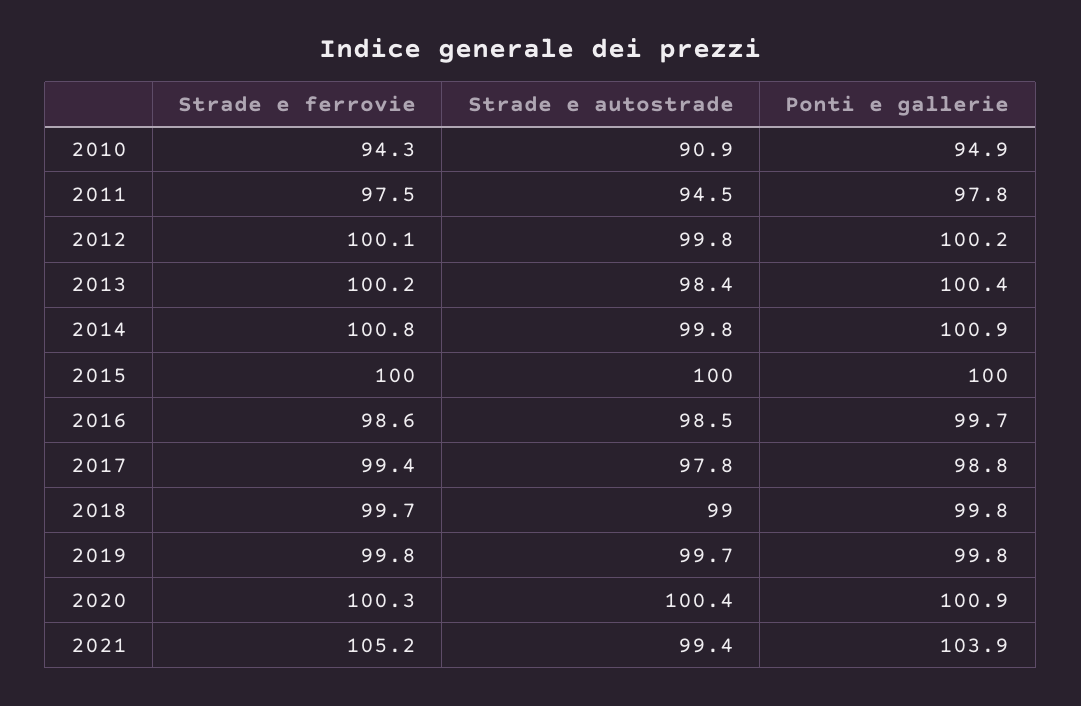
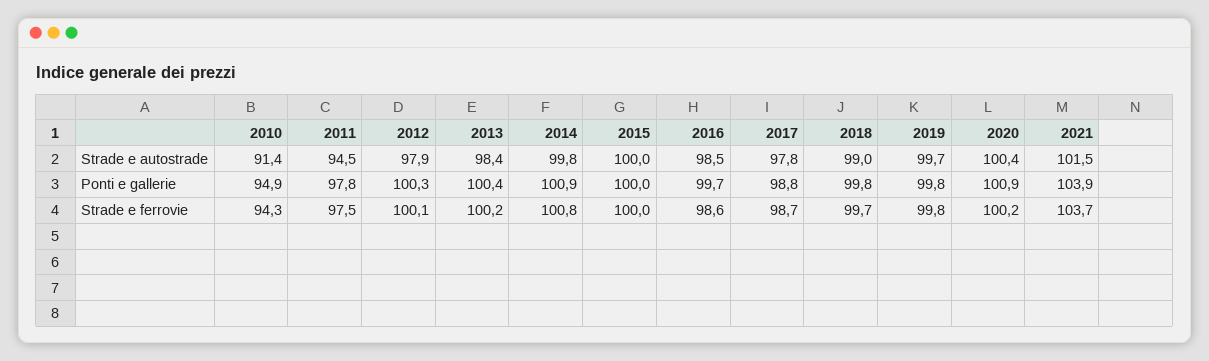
  {
    "Strade e ferrovie": {
      "2010": 94.3,
      "2011": 97.5,
      "2012": 100.1,
      "2013": 100.2,
      "2014": 100.8,
      "2015": 100,
      "2016": 98.6,
-     "2017": 99.4,
+     "2017": 98.7,
      "2018": 99.7,
      "2019": 99.8,
-     "2020": 100.3,
+     "2020": 100.2,
-     "2021": 105.2
+     "2021": 103.7
    },
    "Strade e autostrade": {
-     "2010": 90.9,
+     "2010": 91.4,
      "2011": 94.5,
-     "2012": 99.8,
+     "2012": 97.9,
      "2013": 98.4,
      "2014": 99.8,
      "2015": 100,
      "2016": 98.5,
      "2017": 97.8,
      "2018": 99,
      "2019": 99.7,
      "2020": 100.4,
-     "2021": 99.4
+     "2021": 101.5
    },
    "Ponti e gallerie": {
      "2010": 94.9,
      "2011": 97.8,
-     "2012": 100.2,
+     "2012": 100.3,
      "2013": 100.4,
      "2014": 100.9,
      "2015": 100,
      "2016": 99.7,
      "2017": 98.8,
      "2018": 99.8,
      "2019": 99.8,
      "2020": 100.9,
      "2021": 103.9
    }
  }

